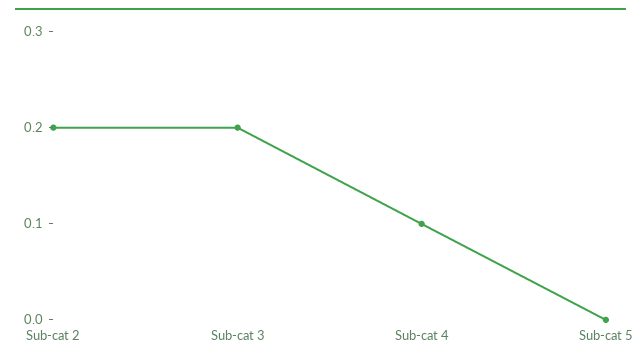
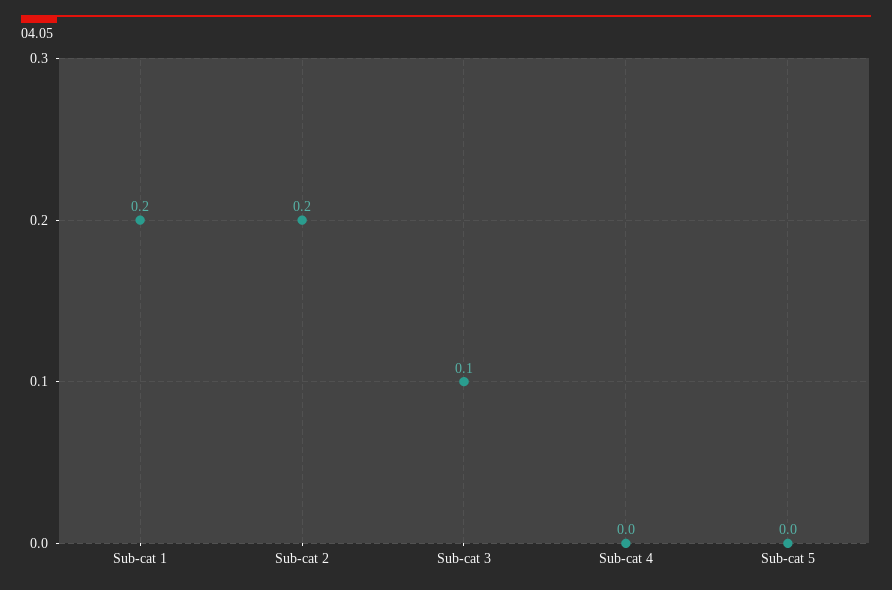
  {
    "Sub-cat 2": 0.2,
-   "Sub-cat 3": 0.2,
+   "Sub-cat 3": 0.1,
-   "Sub-cat 4": 0.1,
+   "Sub-cat 4": 0,
-   "Sub-cat 5": 0
+   "Sub-cat 5": 0,
+   "Sub-cat 1": 0.2
  }

